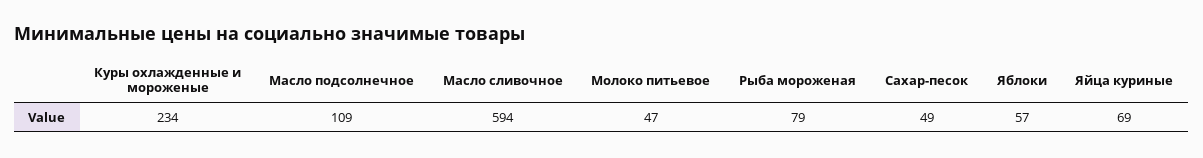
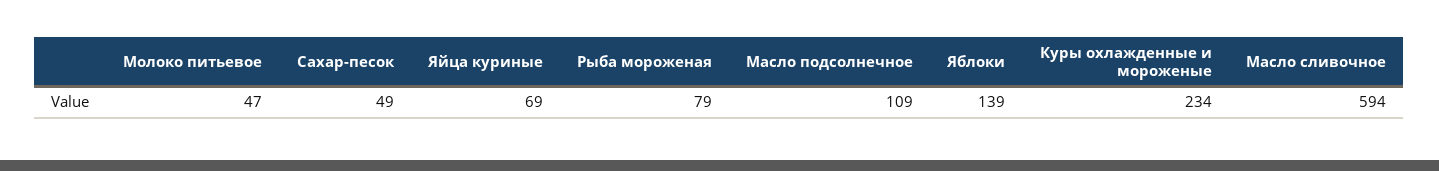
  {
    "Куры охлажденные и мороженые": 234,
    "Масло подсолнечное": 109,
    "Масло сливочное": 594,
    "Молоко питьевое": 47,
    "Рыба мороженая": 79,
    "Сахар-песок": 49,
-   "Яблоки": 57,
+   "Яблоки": 139,
    "Яйца куриные": 69
  }

